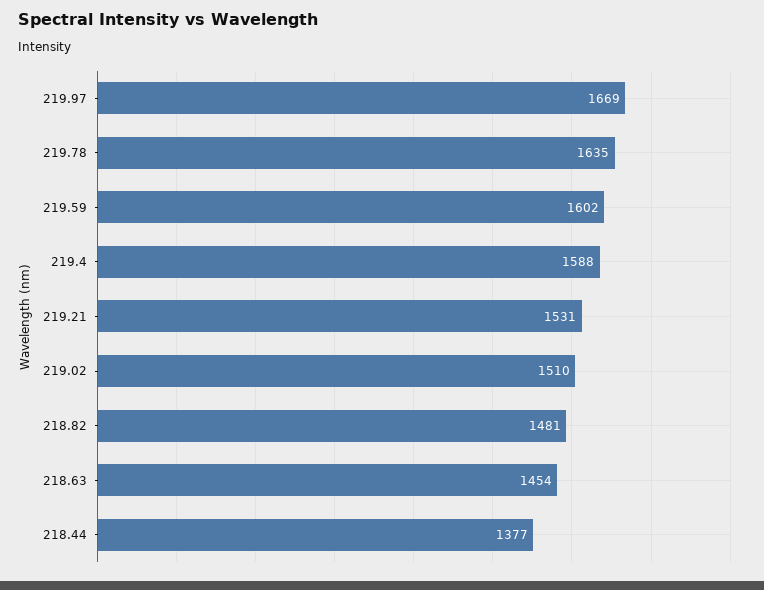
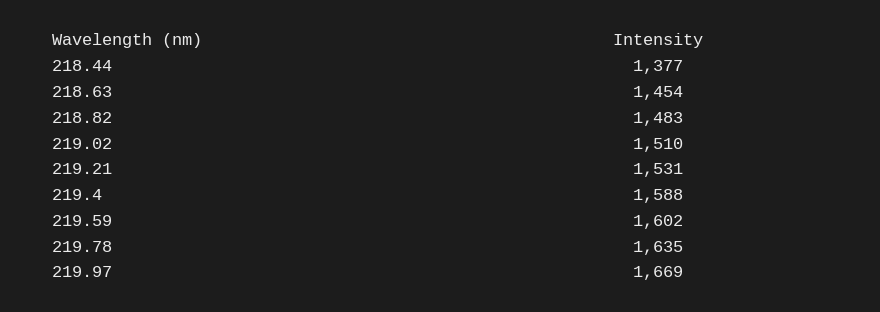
  {
    "219.97": 1669,
    "219.78": 1635,
    "219.59": 1602,
    "219.4": 1588,
    "219.21": 1531,
    "219.02": 1510,
-   "218.82": 1481,
+   "218.82": 1483,
    "218.63": 1454,
    "218.44": 1377
  }

